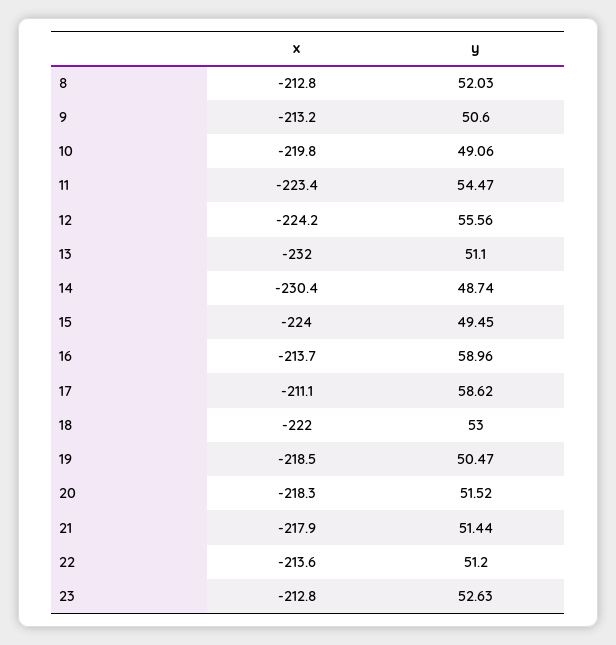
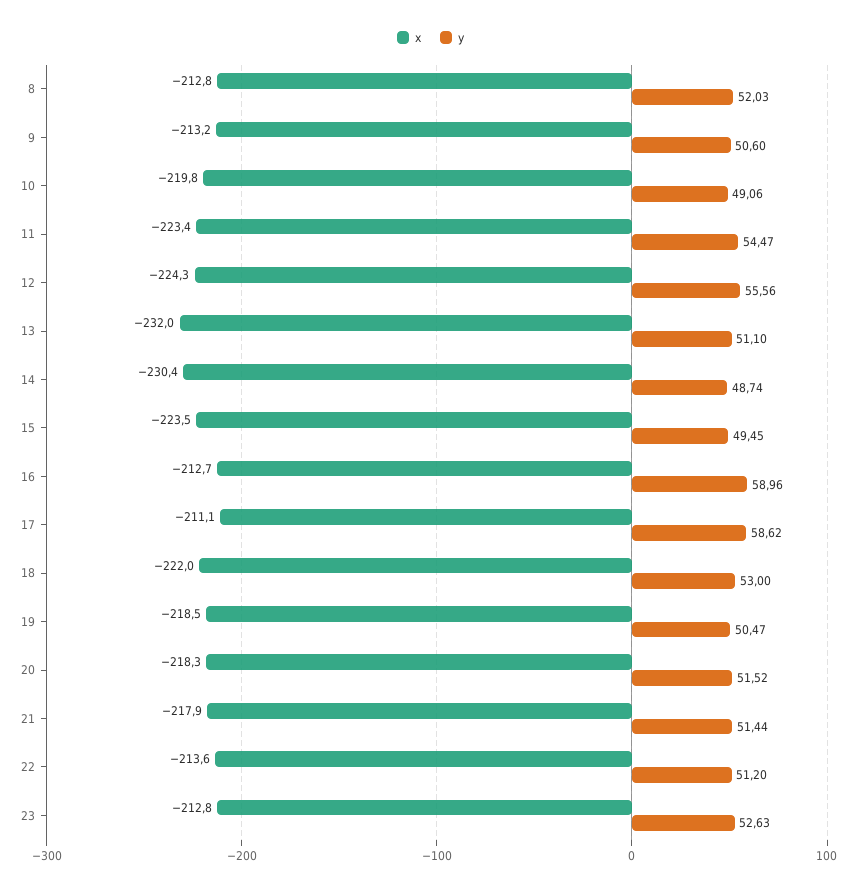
  {
    "x": {
      "8": -212.8,
      "9": -213.2,
      "10": -219.8,
      "11": -223.4,
-     "12": -224.2,
+     "12": -224.3,
      "13": -232,
      "14": -230.4,
-     "15": -224,
+     "15": -223.5,
-     "16": -213.7,
+     "16": -212.7,
      "17": -211.1,
      "18": -222,
      "19": -218.5,
      "20": -218.3,
      "21": -217.9,
      "22": -213.6,
      "23": -212.8
    },
    "y": {
      "8": 52.03,
      "9": 50.6,
      "10": 49.06,
      "11": 54.47,
      "12": 55.56,
      "13": 51.1,
      "14": 48.74,
      "15": 49.45,
      "16": 58.96,
      "17": 58.62,
      "18": 53,
      "19": 50.47,
      "20": 51.52,
      "21": 51.44,
      "22": 51.2,
      "23": 52.63
    }
  }

